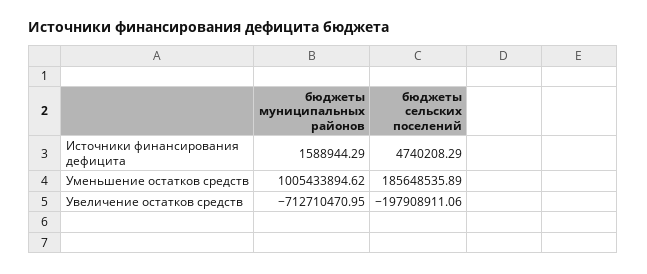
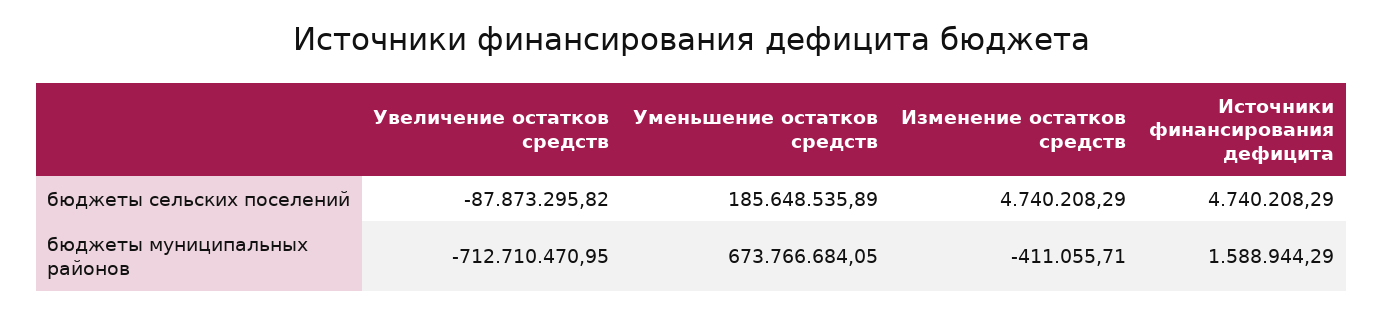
  {
    "бюджеты муниципальных районов": {
      "Источники финансирования дефицита": 1588944.29,
-     "Уменьшение остатков средств": 1005433894.62,
+     "Уменьшение остатков средств": 673766684.05,
-     "Увеличение остатков средств": -712710470.95
+     "Увеличение остатков средств": -712710470.95,
+     "Изменение остатков средств": -411055.71
    },
    "бюджеты сельских поселений": {
      "Источники финансирования дефицита": 4740208.29,
      "Уменьшение остатков средств": 185648535.89,
-     "Увеличение остатков средств": -197908911.06
+     "Увеличение остатков средств": -87873295.82,
+     "Изменение остатков средств": 4740208.29
    }
  }

